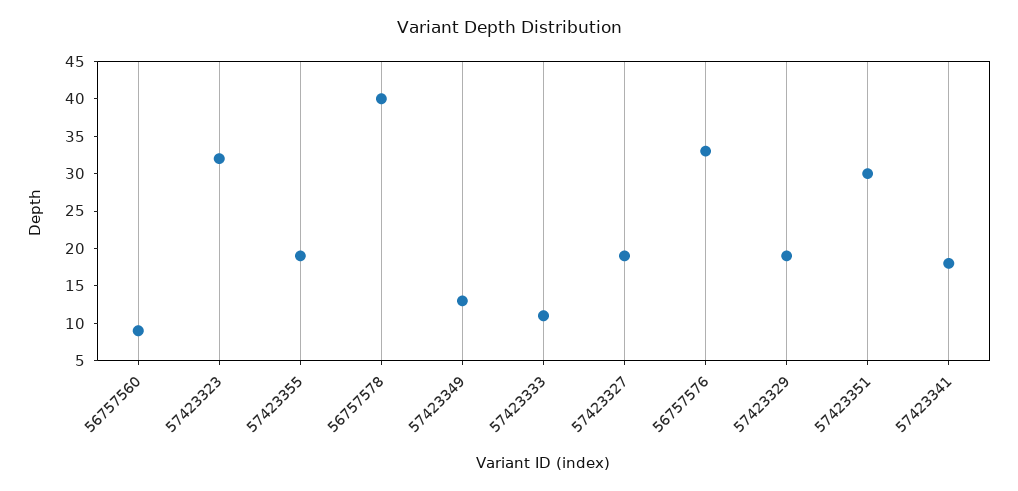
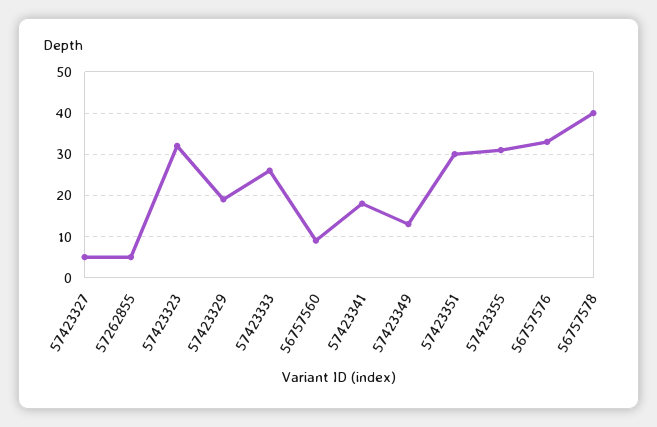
  {
    "56757560": 10,
    "57423323": 30,
-   "57423355": 20,
+   "57423355": 30,
    "56757578": 40,
    "57423349": 15,
-   "57423333": 10,
+   "57423333": 25,
-   "57423327": 20,
+   "57423327": 5,
    "56757576": 35,
    "57423329": 20,
    "57423351": 30,
-   "57423341": 20
+   "57423341": 20,
+   "57262855": 5
  }

